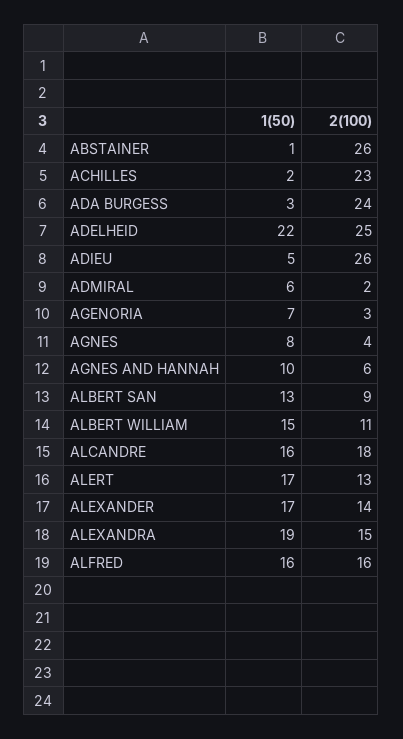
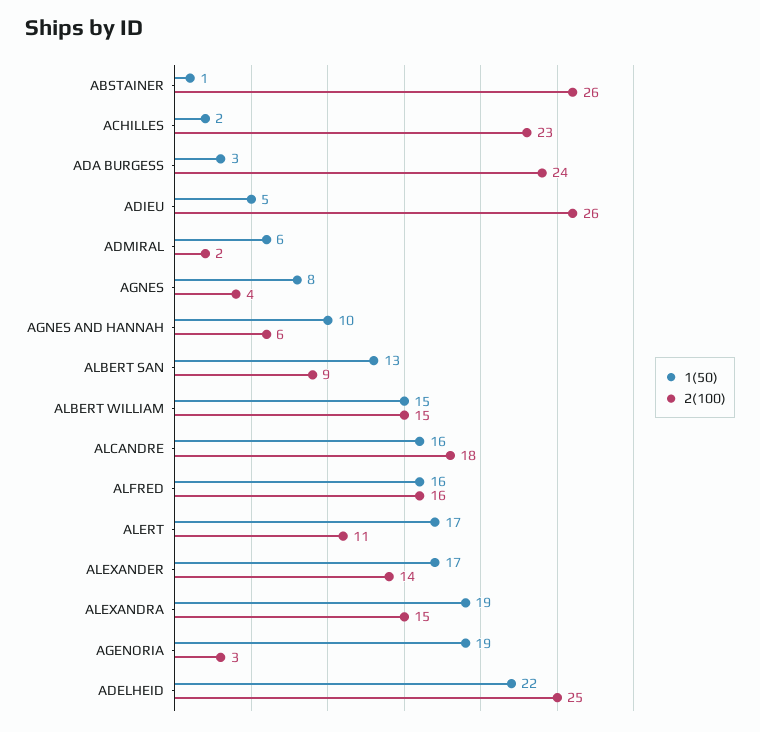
  {
    "1(50)": {
      "ABSTAINER": 1,
      "ACHILLES": 2,
      "ADA BURGESS": 3,
      "ADELHEID": 22,
      "ADIEU": 5,
      "ADMIRAL": 6,
-     "AGENORIA": 7,
+     "AGENORIA": 19,
      "AGNES": 8,
      "AGNES AND HANNAH": 10,
      "ALBERT SAN": 13,
      "ALBERT WILLIAM": 15,
      "ALCANDRE": 16,
      "ALERT": 17,
      "ALEXANDER": 17,
      "ALEXANDRA": 19,
      "ALFRED": 16
    },
    "2(100)": {
      "ABSTAINER": 26,
      "ACHILLES": 23,
      "ADA BURGESS": 24,
      "ADELHEID": 25,
      "ADIEU": 26,
      "ADMIRAL": 2,
      "AGENORIA": 3,
      "AGNES": 4,
      "AGNES AND HANNAH": 6,
      "ALBERT SAN": 9,
-     "ALBERT WILLIAM": 11,
+     "ALBERT WILLIAM": 15,
      "ALCANDRE": 18,
-     "ALERT": 13,
+     "ALERT": 11,
      "ALEXANDER": 14,
      "ALEXANDRA": 15,
      "ALFRED": 16
    }
  }

